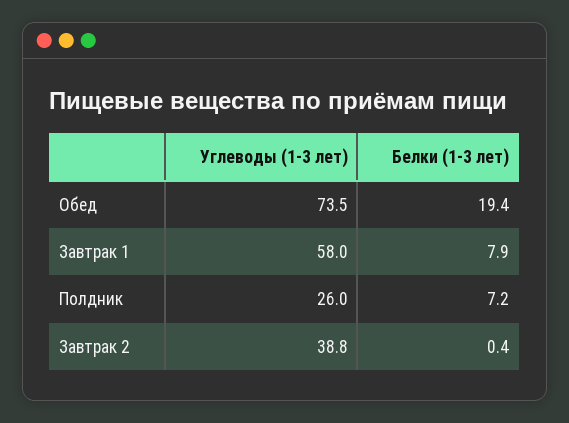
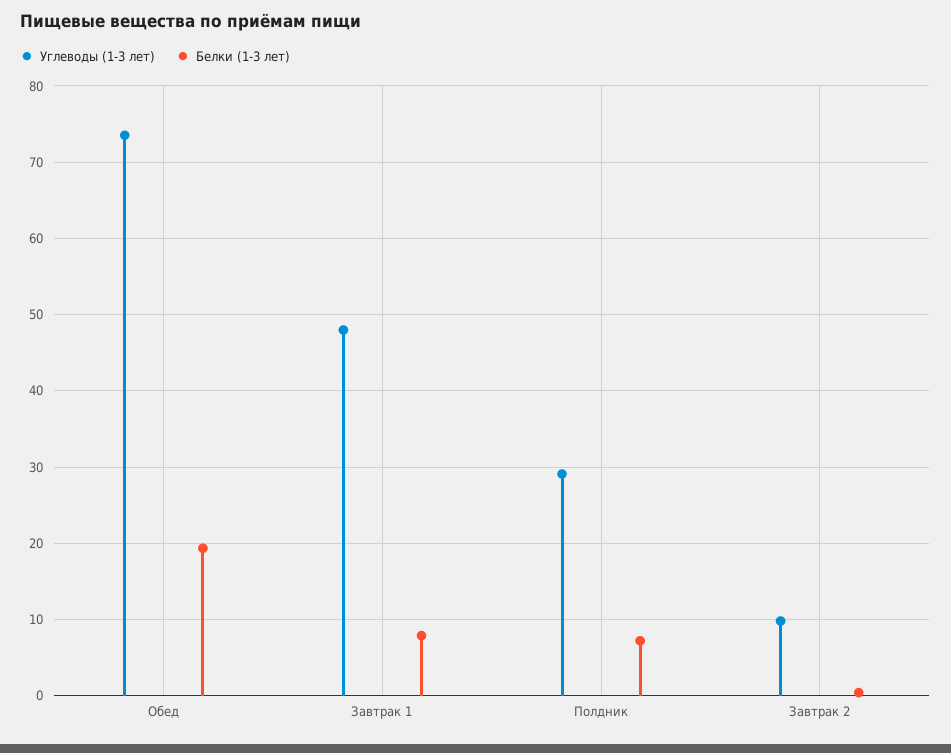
  {
    "Углеводы (1-3 лет)": {
      "Обед": 73.5,
-     "Завтрак 1": 58,
+     "Завтрак 1": 48,
-     "Полдник": 26,
+     "Полдник": 29,
-     "Завтрак 2": 38.8
+     "Завтрак 2": 10
    },
    "Белки (1-3 лет)": {
      "Обед": 19.4,
      "Завтрак 1": 7.9,
      "Полдник": 7.2,
      "Завтрак 2": 0.4
    }
  }

